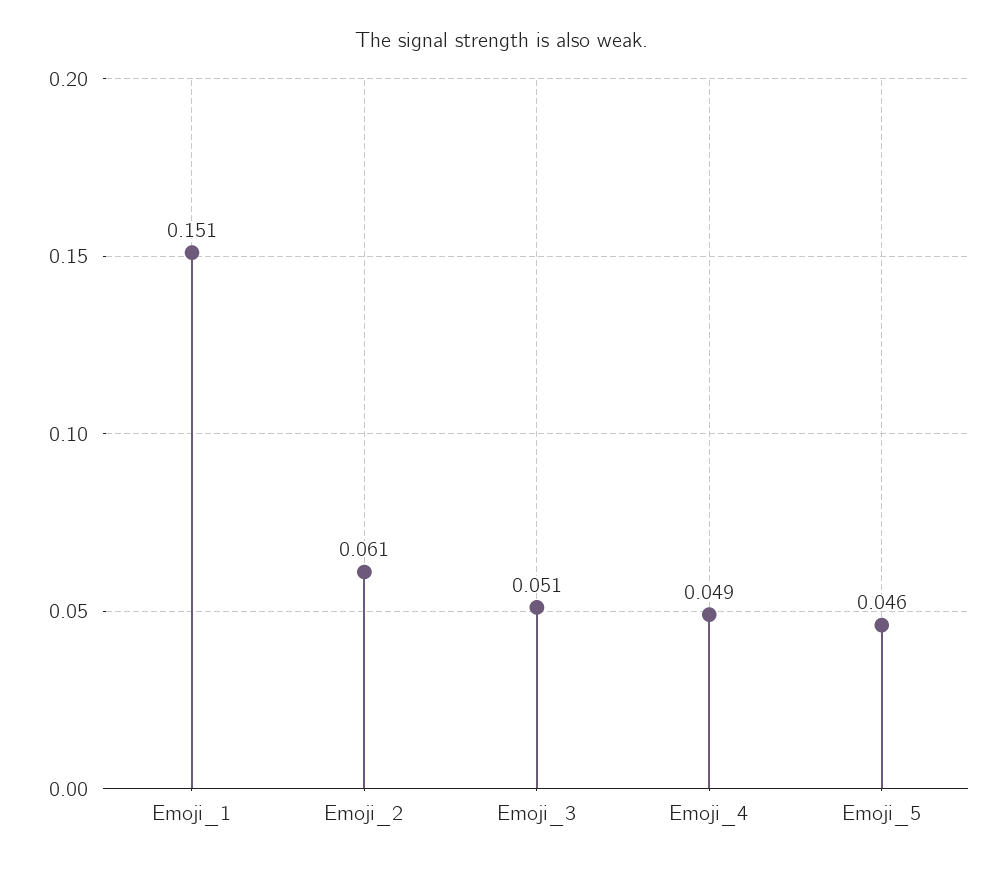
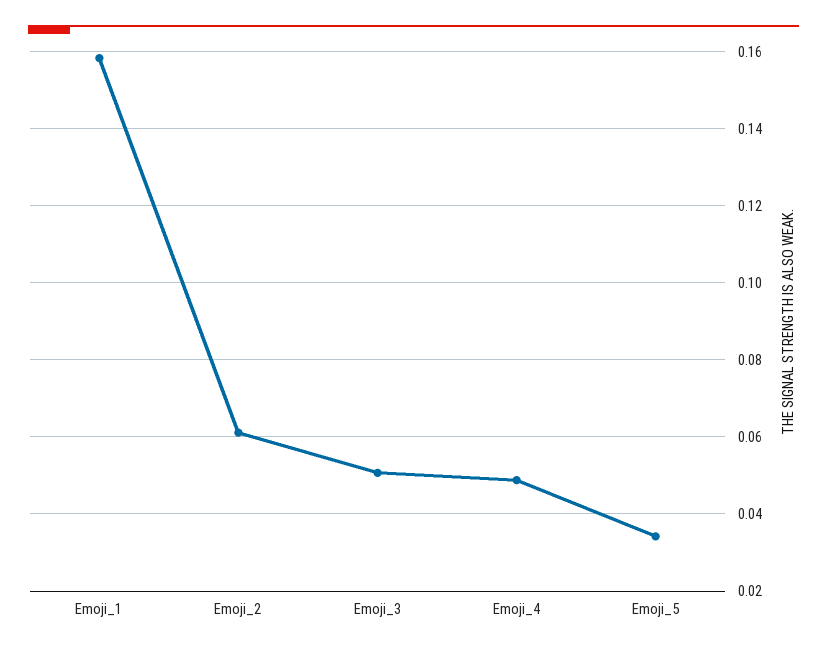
  {
-   "Emoji_1": 0.151,
+   "Emoji_1": 0.158,
    "Emoji_2": 0.061,
    "Emoji_3": 0.051,
    "Emoji_4": 0.049,
-   "Emoji_5": 0.046
+   "Emoji_5": 0.034
  }

